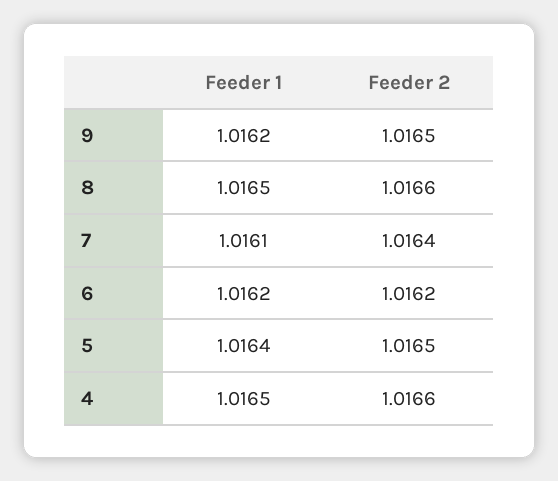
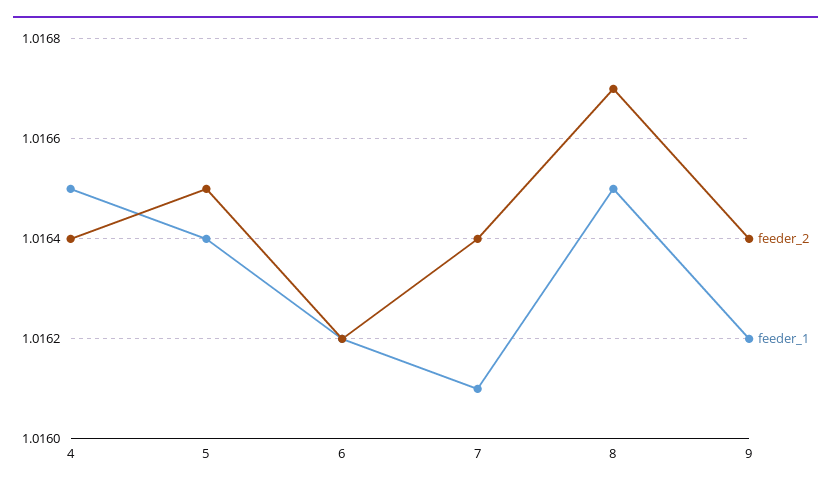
  {
    "Feeder 1": {
      "9": 1.0162,
      "8": 1.0165,
      "7": 1.0161,
      "6": 1.0162,
      "5": 1.0164,
      "4": 1.0165
    },
    "Feeder 2": {
-     "9": 1.0165,
+     "9": 1.0164,
-     "8": 1.0166,
+     "8": 1.0167,
      "7": 1.0164,
      "6": 1.0162,
      "5": 1.0165,
-     "4": 1.0166
+     "4": 1.0164
    }
  }

